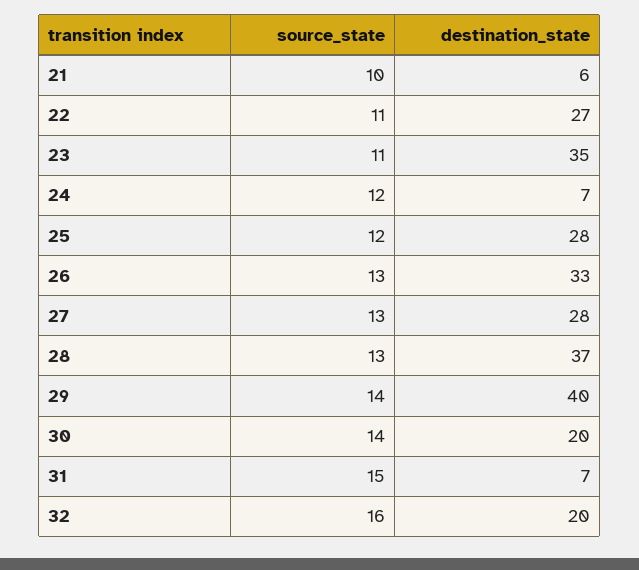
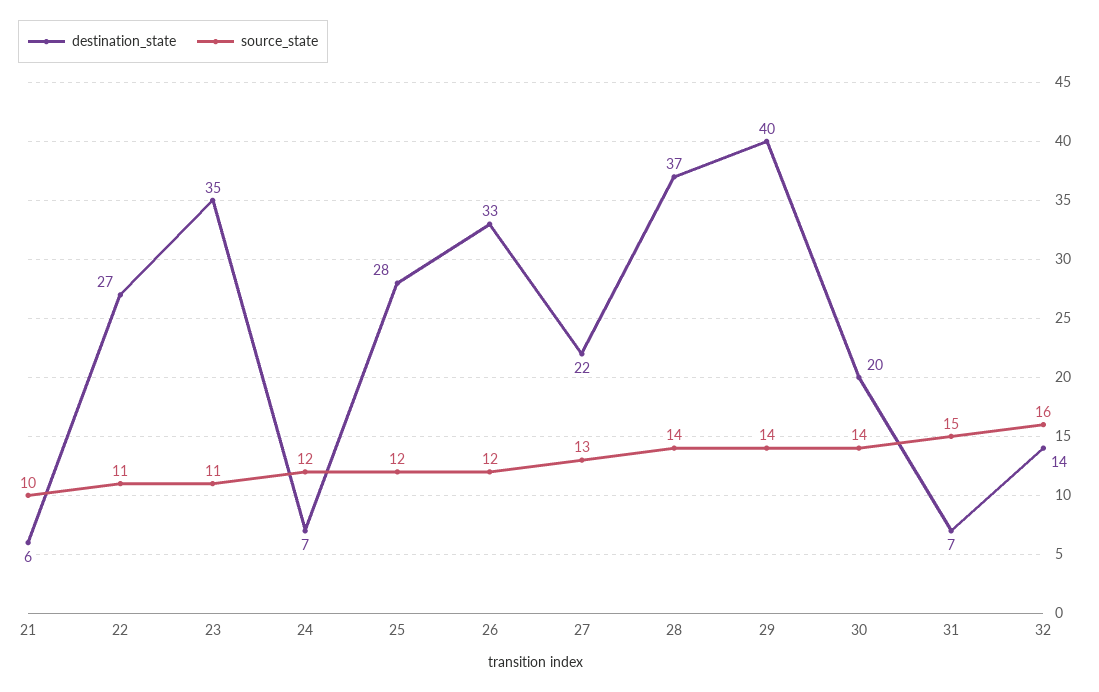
  {
    "source_state": {
      "21": 10,
      "22": 11,
      "23": 11,
      "24": 12,
      "25": 12,
-     "26": 13,
+     "26": 12,
      "27": 13,
-     "28": 13,
+     "28": 14,
      "29": 14,
      "30": 14,
      "31": 15,
      "32": 16
    },
    "destination_state": {
      "21": 6,
      "22": 27,
      "23": 35,
      "24": 7,
      "25": 28,
      "26": 33,
-     "27": 28,
+     "27": 22,
      "28": 37,
      "29": 40,
      "30": 20,
      "31": 7,
-     "32": 20
+     "32": 14
    }
  }

